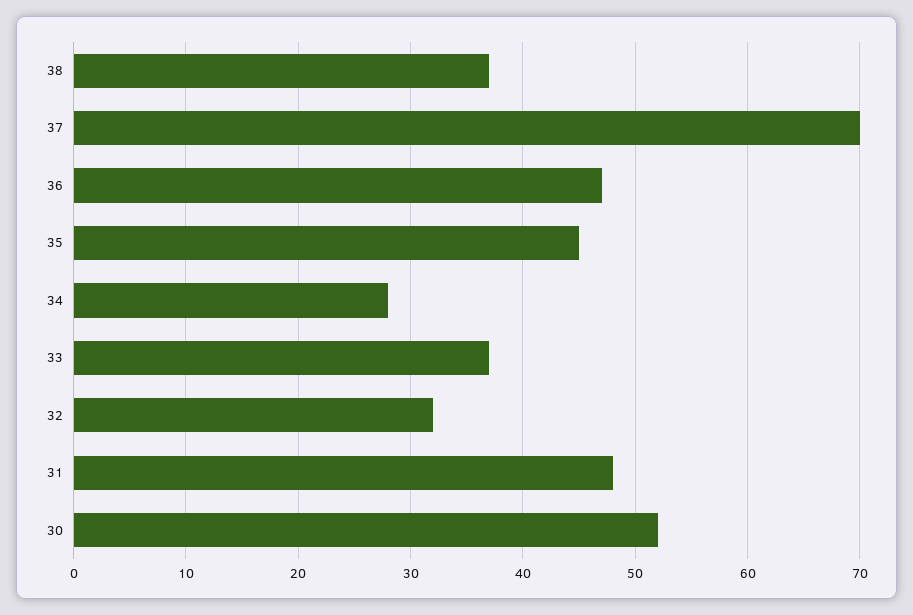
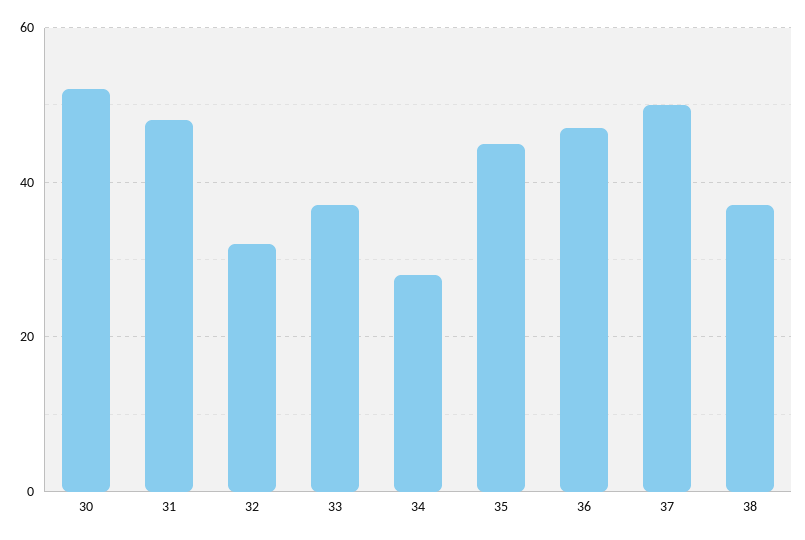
  {
    "38": 37,
-   "37": 70,
+   "37": 50,
    "36": 47,
    "35": 45,
    "34": 28,
    "33": 37,
    "32": 32,
    "31": 48,
    "30": 52
  }

